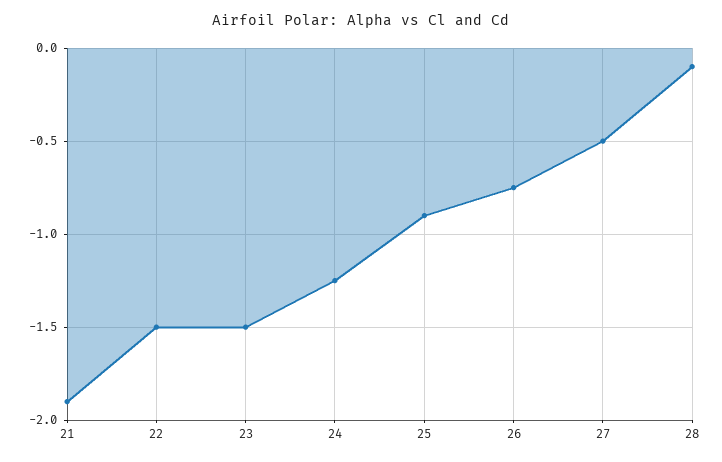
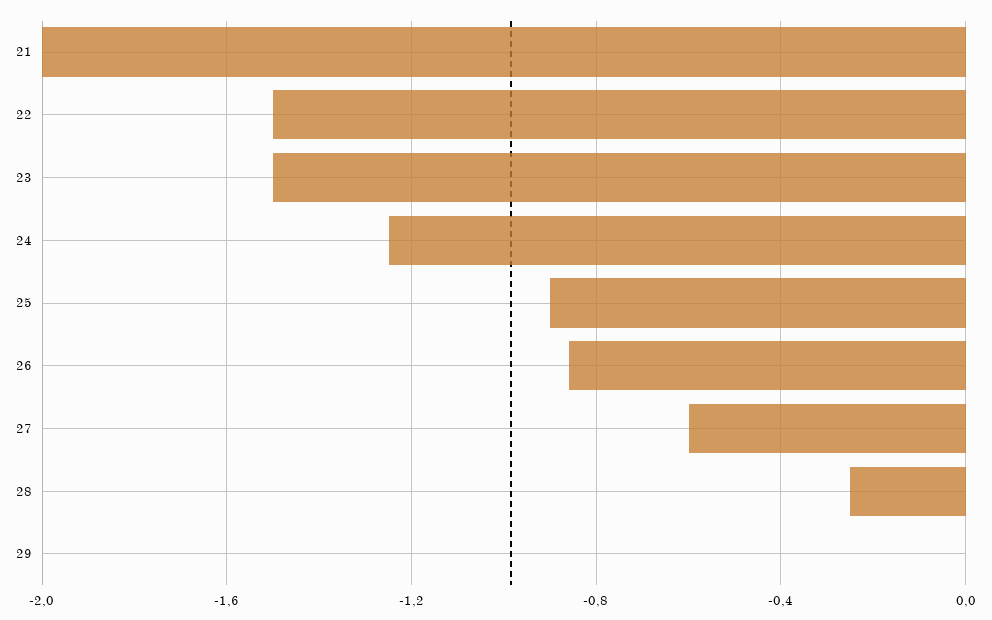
  {
-   "21": -1.9,
+   "21": -2,
    "22": -1.5,
    "23": -1.5,
    "24": -1.25,
    "25": -0.9,
-   "26": -0.75,
+   "26": -0.85,
-   "27": -0.5,
+   "27": -0.6,
-   "28": -0.1
+   "28": -0.25,
+   "29": 0
  }

